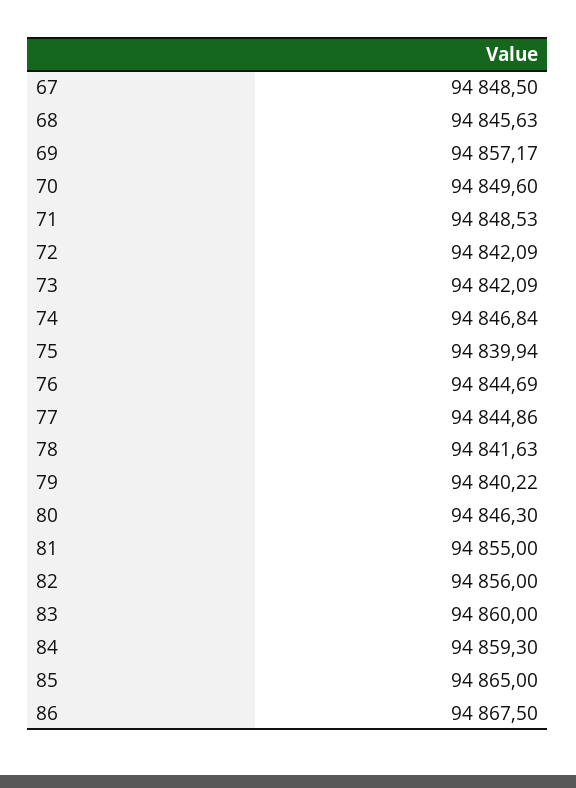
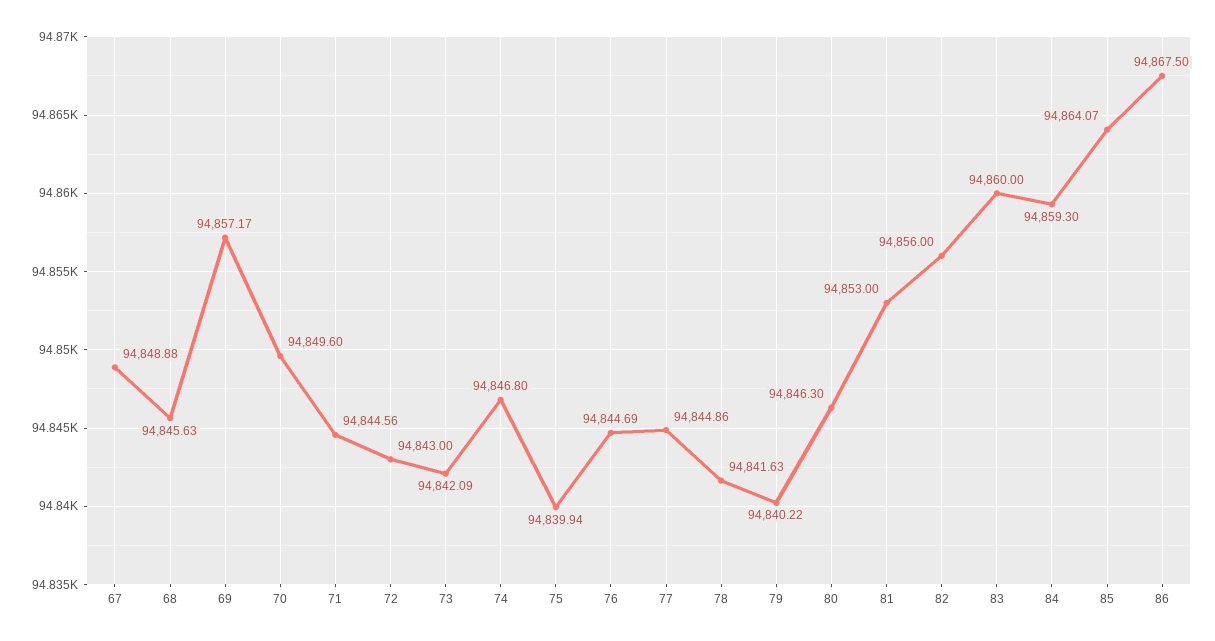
  {
-   "67": 94848.5,
+   "67": 94848.88,
    "68": 94845.63,
    "69": 94857.17,
    "70": 94849.6,
-   "71": 94848.53,
+   "71": 94844.56,
-   "72": 94842.09,
+   "72": 94843,
    "73": 94842.09,
-   "74": 94846.84,
+   "74": 94846.8,
    "75": 94839.94,
    "76": 94844.69,
    "77": 94844.86,
    "78": 94841.63,
    "79": 94840.22,
    "80": 94846.3,
-   "81": 94855,
+   "81": 94853,
    "82": 94856,
    "83": 94860,
    "84": 94859.3,
-   "85": 94865,
+   "85": 94864.07,
    "86": 94867.5
  }

